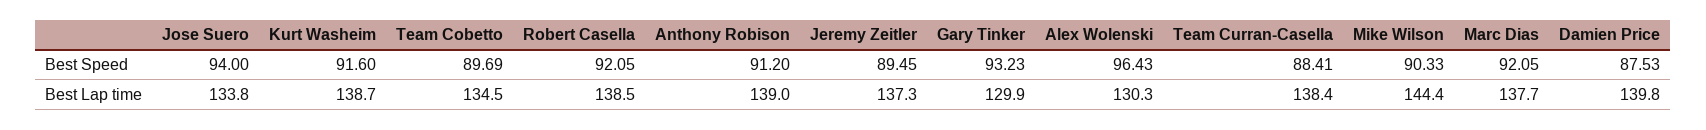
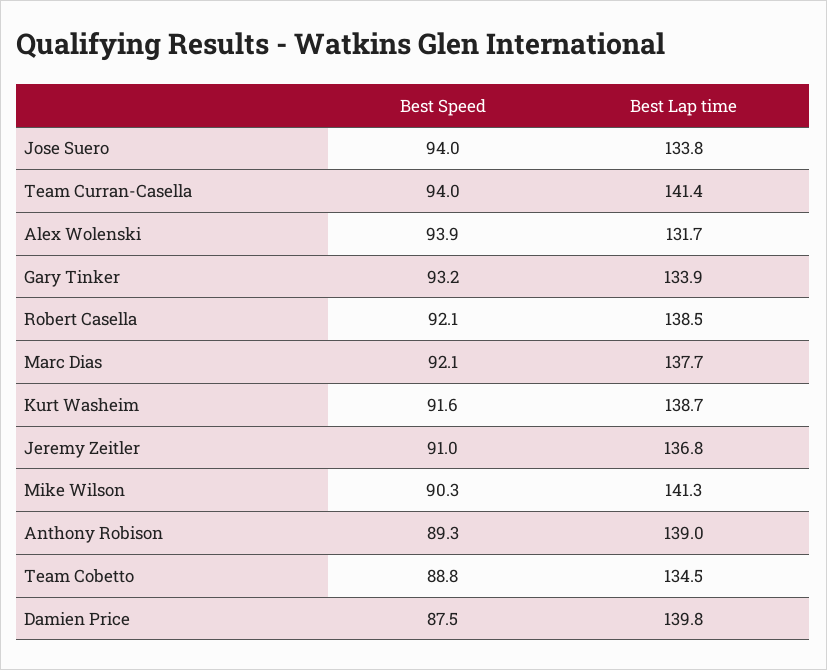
  {
    "Jose Suero": {
      "Best Speed": 94,
      "Best Lap time": 133.8
    },
    "Kurt Washeim": {
      "Best Speed": 91.6,
      "Best Lap time": 138.7
    },
    "Team Cobetto": {
-     "Best Speed": 89.69,
+     "Best Speed": 88.8,
      "Best Lap time": 134.5
    },
    "Robert Casella": {
      "Best Speed": 92.05,
      "Best Lap time": 138.5
    },
    "Anthony Robison": {
-     "Best Speed": 91.2,
+     "Best Speed": 89.3,
      "Best Lap time": 139
    },
    "Jeremy Zeitler": {
-     "Best Speed": 89.45,
+     "Best Speed": 91,
-     "Best Lap time": 137.3
+     "Best Lap time": 136.8
    },
    "Gary Tinker": {
      "Best Speed": 93.23,
-     "Best Lap time": 129.9
+     "Best Lap time": 133.9
    },
    "Alex Wolenski": {
-     "Best Speed": 96.43,
+     "Best Speed": 93.9,
-     "Best Lap time": 130.3
+     "Best Lap time": 131.7
    },
    "Team Curran-Casella": {
-     "Best Speed": 88.41,
+     "Best Speed": 94,
-     "Best Lap time": 138.4
+     "Best Lap time": 141.4
    },
    "Mike Wilson": {
      "Best Speed": 90.33,
-     "Best Lap time": 144.4
+     "Best Lap time": 141.3
    },
    "Marc Dias": {
      "Best Speed": 92.05,
      "Best Lap time": 137.7
    },
    "Damien Price": {
      "Best Speed": 87.53,
      "Best Lap time": 139.8
    }
  }

